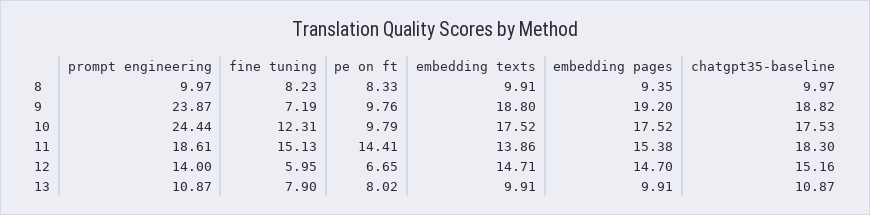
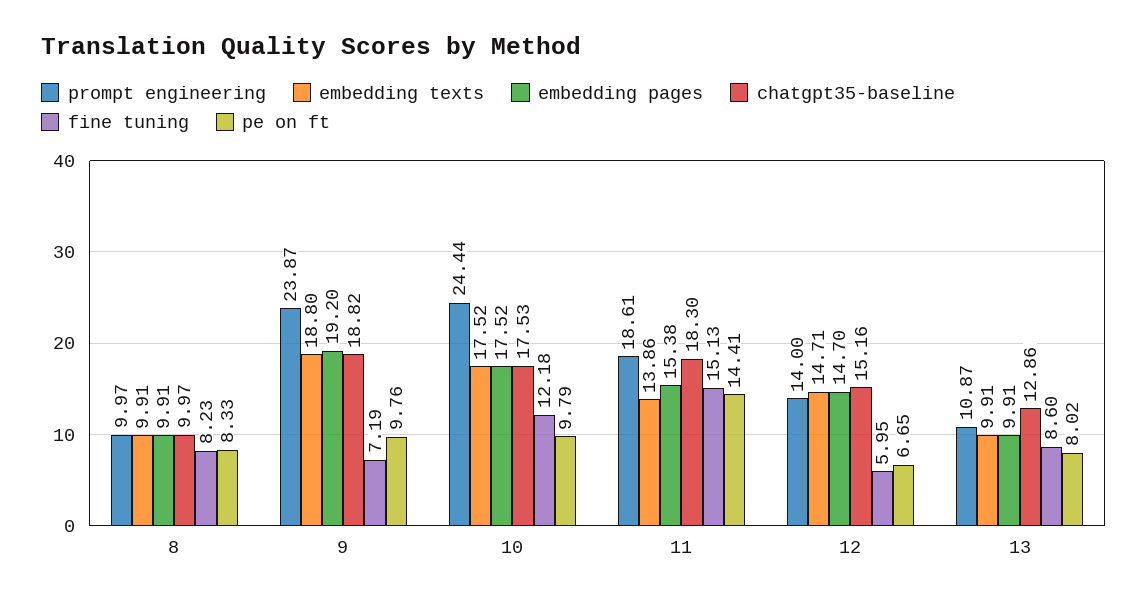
  {
    "prompt engineering": {
      "8": 9.97,
      "9": 23.87,
      "10": 24.44,
      "11": 18.61,
      "12": 14,
      "13": 10.87
    },
    "fine tuning": {
      "8": 8.23,
      "9": 7.19,
-     "10": 12.31,
+     "10": 12.18,
      "11": 15.13,
      "12": 5.95,
-     "13": 7.9
+     "13": 8.6
    },
    "pe on ft": {
      "8": 8.33,
      "9": 9.76,
      "10": 9.79,
      "11": 14.41,
      "12": 6.65,
      "13": 8.02
    },
    "embedding texts": {
      "8": 9.91,
      "9": 18.8,
      "10": 17.52,
      "11": 13.86,
      "12": 14.71,
      "13": 9.91
    },
    "embedding pages": {
-     "8": 9.35,
+     "8": 9.91,
      "9": 19.2,
      "10": 17.52,
      "11": 15.38,
      "12": 14.7,
      "13": 9.91
    },
    "chatgpt35-baseline": {
      "8": 9.97,
      "9": 18.82,
      "10": 17.53,
      "11": 18.3,
      "12": 15.16,
-     "13": 10.87
+     "13": 12.86
    }
  }

